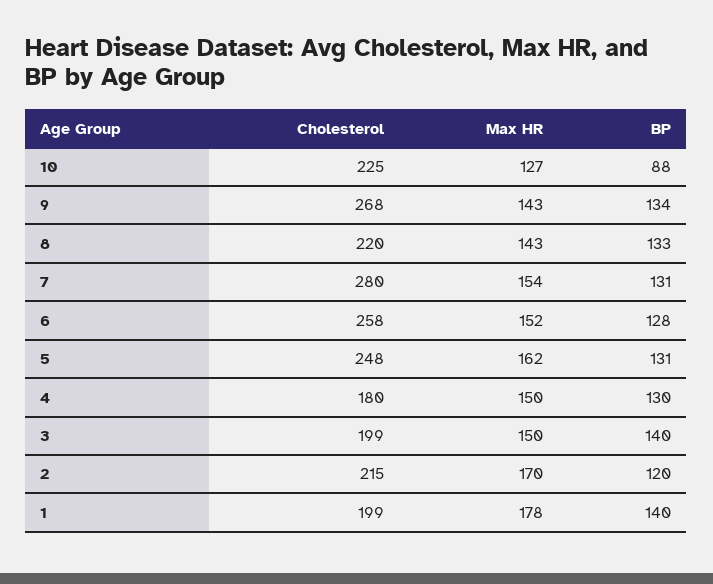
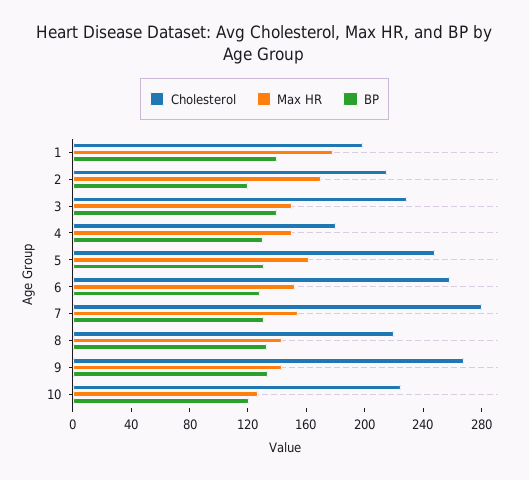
  {
    "Cholesterol": {
      "10": 225,
      "9": 268,
      "8": 220,
      "7": 280,
      "6": 258,
      "5": 248,
      "4": 180,
-     "3": 199,
+     "3": 230,
      "2": 215,
      "1": 199
    },
    "Max HR": {
      "10": 127,
      "9": 143,
      "8": 143,
      "7": 154,
      "6": 152,
      "5": 162,
      "4": 150,
      "3": 150,
      "2": 170,
      "1": 178
    },
    "BP": {
-     "10": 88,
+     "10": 120,
      "9": 134,
      "8": 133,
      "7": 131,
      "6": 128,
      "5": 131,
      "4": 130,
      "3": 140,
      "2": 120,
      "1": 140
    }
  }

